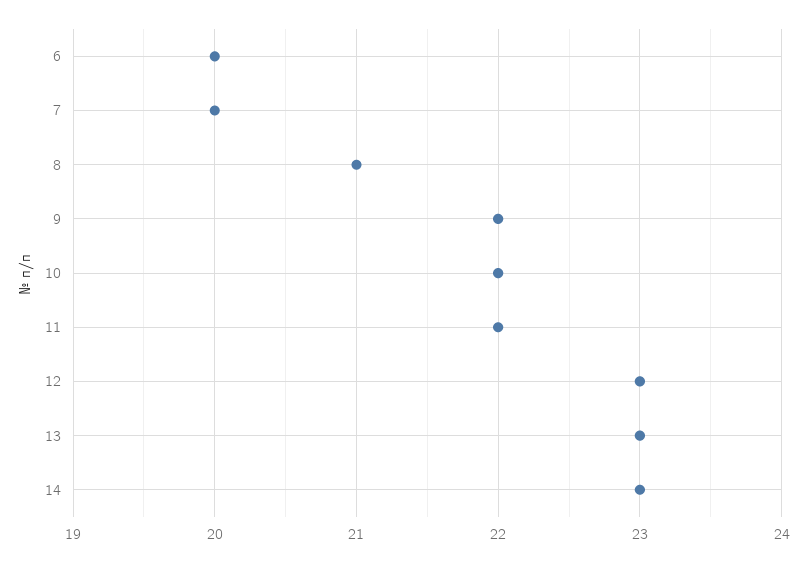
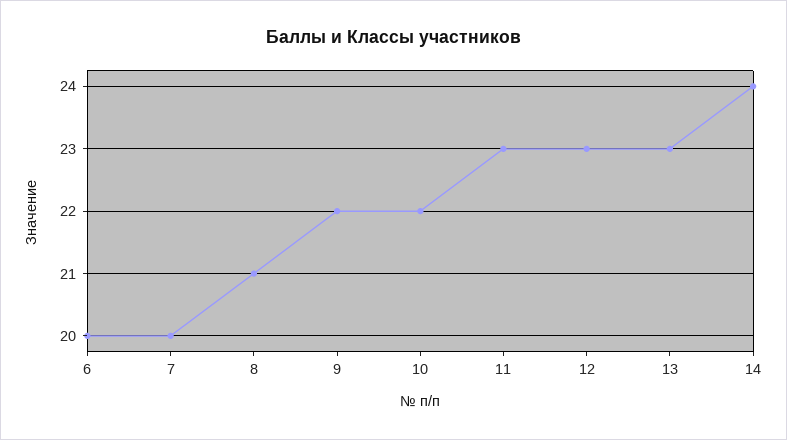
  {
    "6": 20,
    "7": 20,
    "8": 21,
    "9": 22,
    "10": 22,
-   "11": 22,
+   "11": 23,
    "12": 23,
    "13": 23,
-   "14": 23
+   "14": 24
  }

